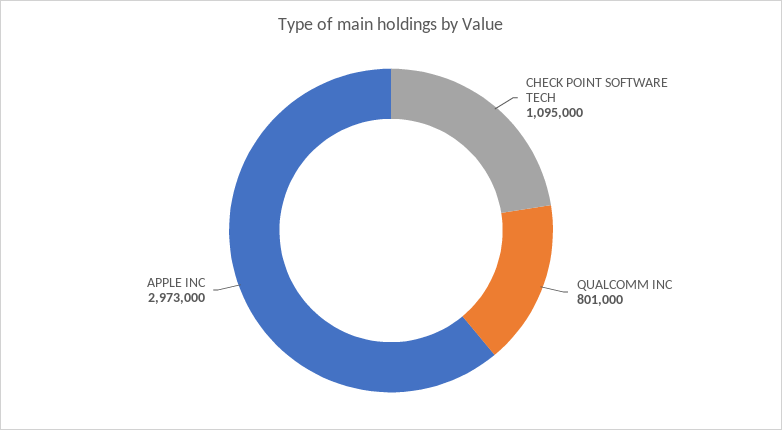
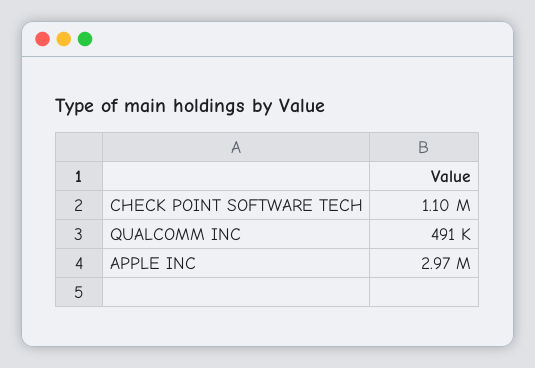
  {
    "CHECK POINT SOFTWARE TECH": 1095000,
-   "QUALCOMM INC": 801000,
+   "QUALCOMM INC": 491000,
    "APPLE INC": 2973000
  }

